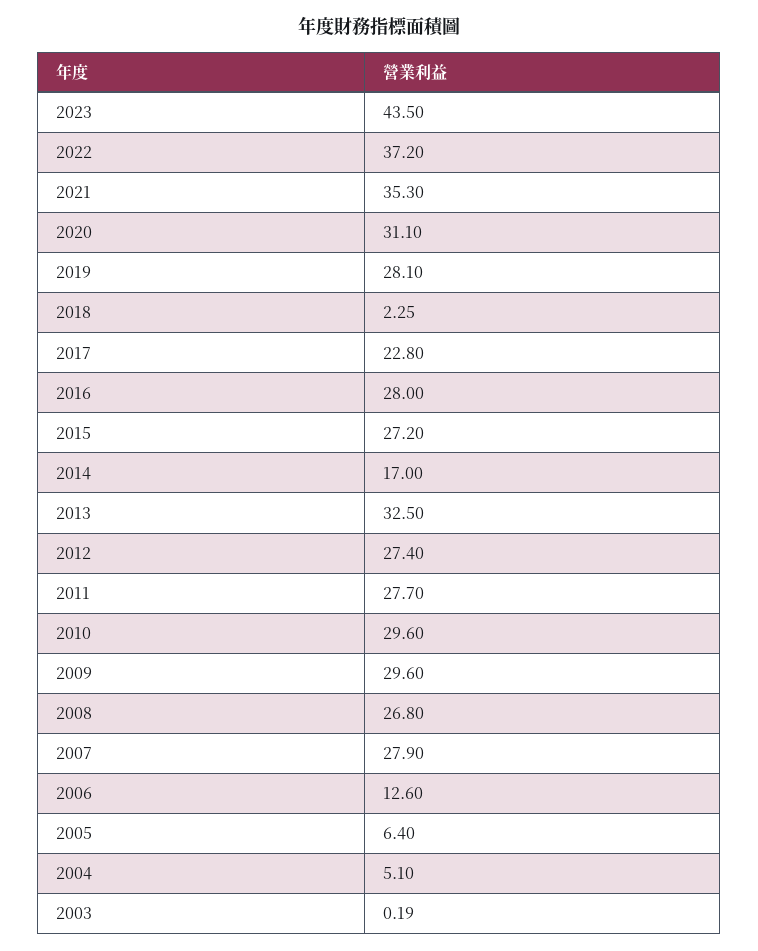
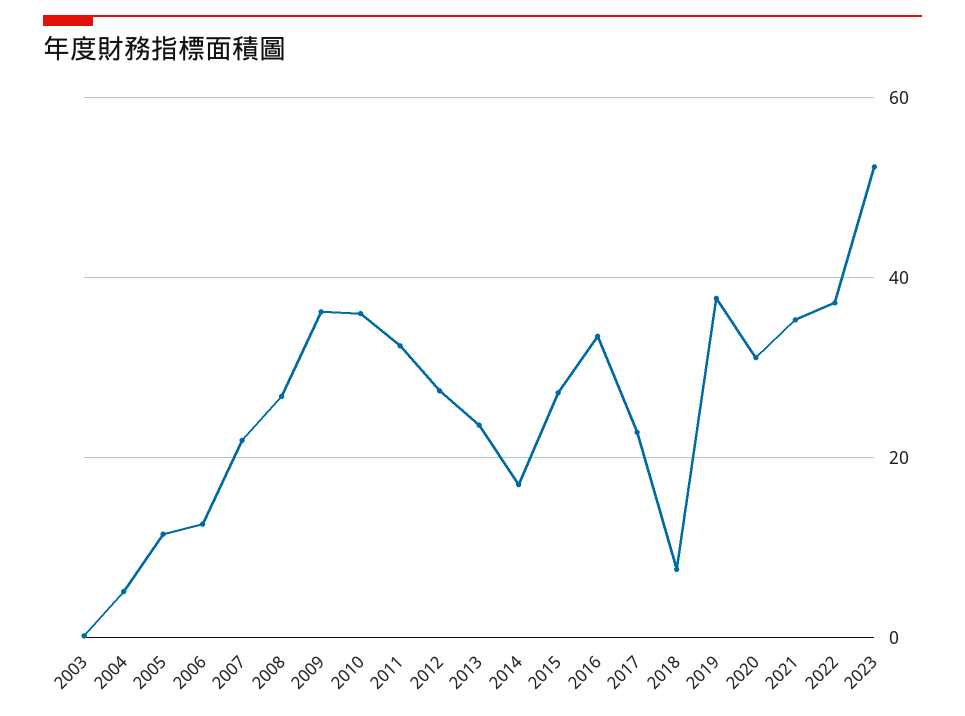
  {
-   "2023": 43.5,
+   "2023": 52,
    "2022": 37.2,
    "2021": 35.3,
    "2020": 31.1,
-   "2019": 28.1,
+   "2019": 38,
-   "2018": 2.25,
+   "2018": 8,
    "2017": 22.8,
-   "2016": 28,
+   "2016": 34,
    "2015": 27.2,
    "2014": 17,
-   "2013": 32.5,
+   "2013": 24,
    "2012": 27.4,
-   "2011": 27.7,
+   "2011": 32,
-   "2010": 29.6,
+   "2010": 36,
-   "2009": 29.6,
+   "2009": 36,
    "2008": 26.8,
-   "2007": 27.9,
+   "2007": 22,
    "2006": 12.6,
-   "2005": 6.4,
+   "2005": 12,
    "2004": 5.1,
    "2003": 0.19
  }

